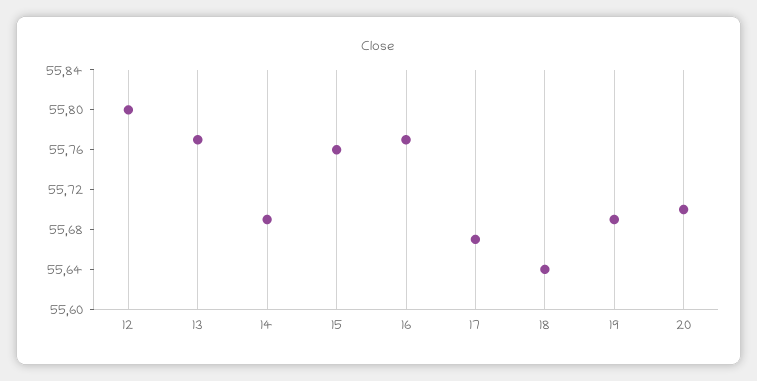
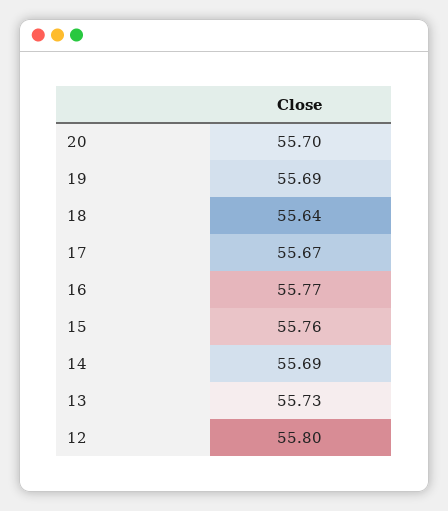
  {
    "12": 55.8,
-   "13": 55.77,
+   "13": 55.73,
    "14": 55.69,
    "15": 55.76,
    "16": 55.77,
    "17": 55.67,
    "18": 55.64,
    "19": 55.69,
    "20": 55.7
  }

